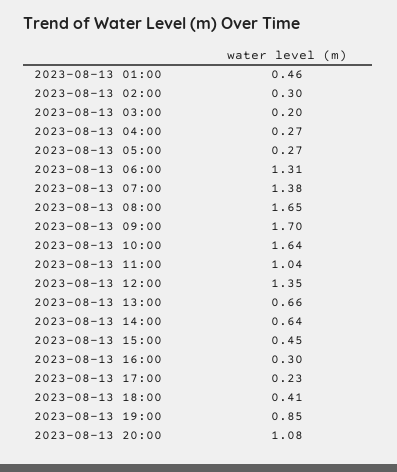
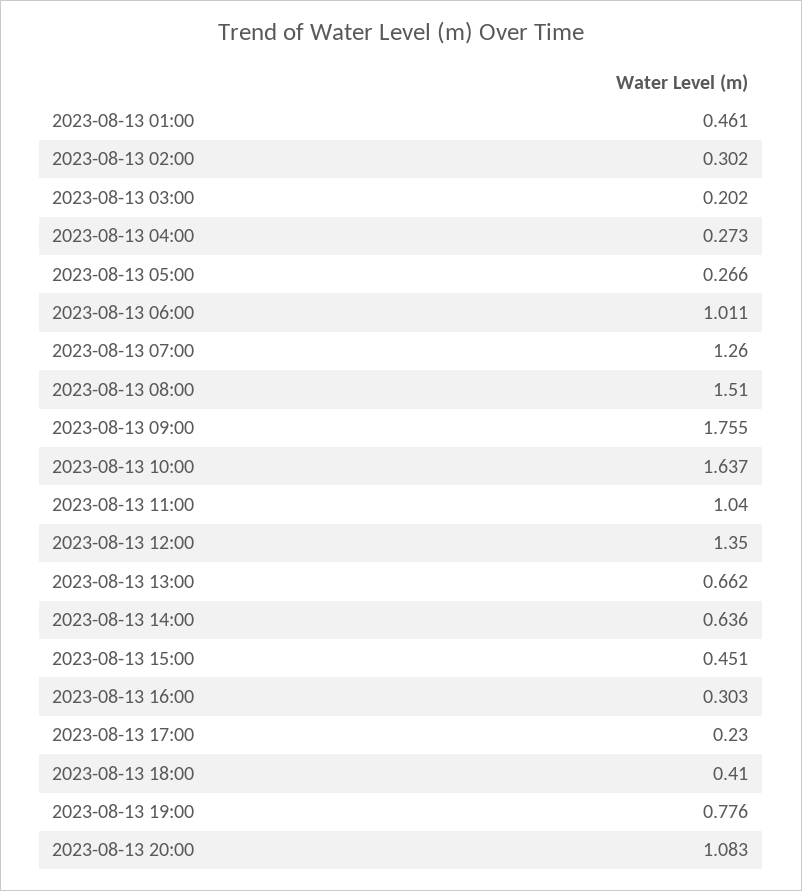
  {
    "2023-08-13 01:00": 0.461,
    "2023-08-13 02:00": 0.302,
    "2023-08-13 03:00": 0.202,
    "2023-08-13 04:00": 0.273,
    "2023-08-13 05:00": 0.266,
-   "2023-08-13 06:00": 1.31,
+   "2023-08-13 06:00": 1.011,
-   "2023-08-13 07:00": 1.38,
+   "2023-08-13 07:00": 1.26,
-   "2023-08-13 08:00": 1.65,
+   "2023-08-13 08:00": 1.51,
-   "2023-08-13 09:00": 1.7,
+   "2023-08-13 09:00": 1.755,
    "2023-08-13 10:00": 1.637,
    "2023-08-13 11:00": 1.04,
    "2023-08-13 12:00": 1.35,
    "2023-08-13 13:00": 0.662,
    "2023-08-13 14:00": 0.636,
    "2023-08-13 15:00": 0.451,
    "2023-08-13 16:00": 0.303,
    "2023-08-13 17:00": 0.23,
    "2023-08-13 18:00": 0.41,
-   "2023-08-13 19:00": 0.85,
+   "2023-08-13 19:00": 0.776,
    "2023-08-13 20:00": 1.083
  }

